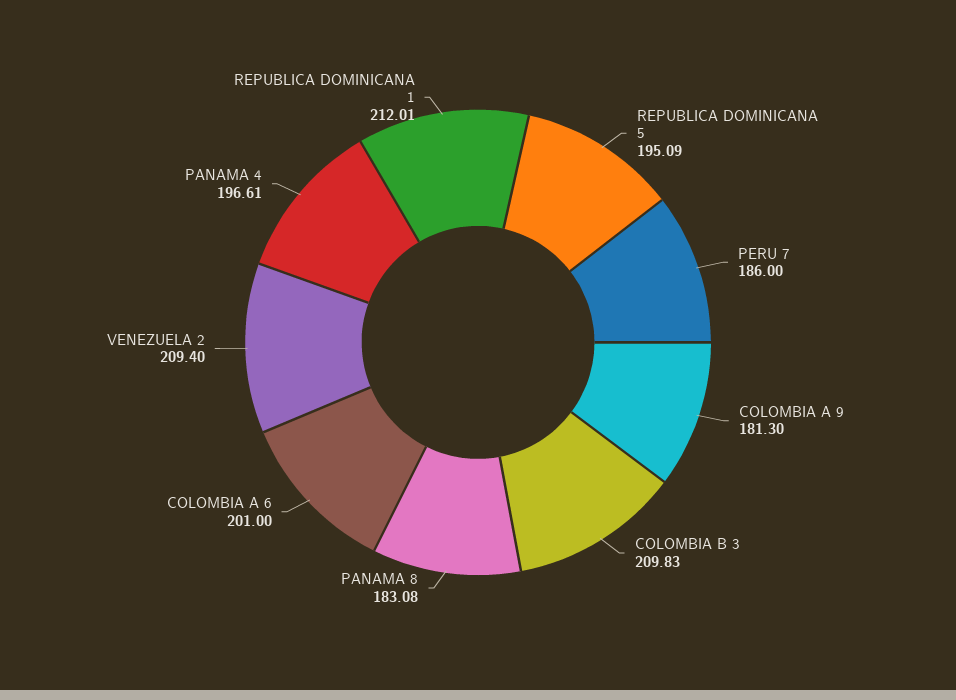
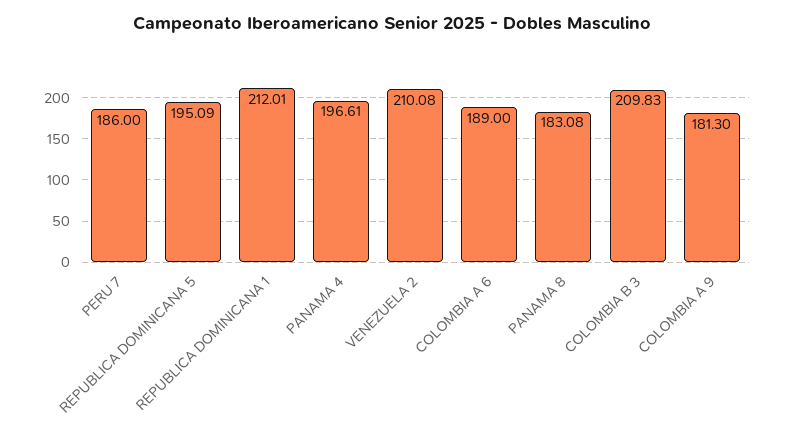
  {
    "REPUBLICA DOMINICANA 5": 195.09,
    "PERU 7": 186,
    "COLOMBIA A 9": 181.3,
    "COLOMBIA B 3": 209.83,
    "PANAMA 8": 183.08,
-   "COLOMBIA A 6": 201,
+   "COLOMBIA A 6": 189,
-   "VENEZUELA 2": 209.4,
+   "VENEZUELA 2": 210.08,
    "PANAMA 4": 196.61,
    "REPUBLICA DOMINICANA 1": 212.01
  }

